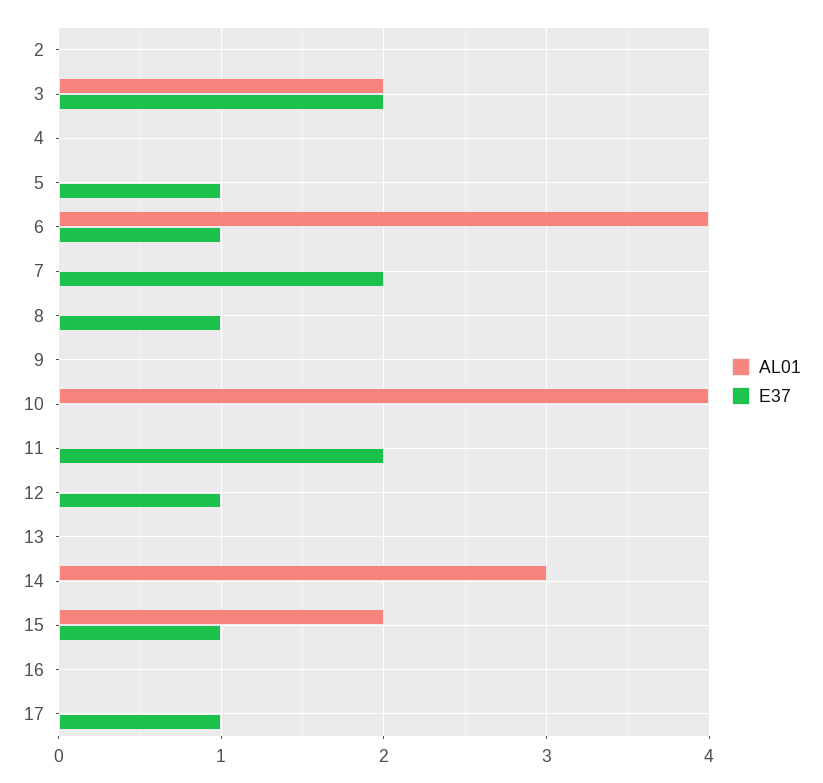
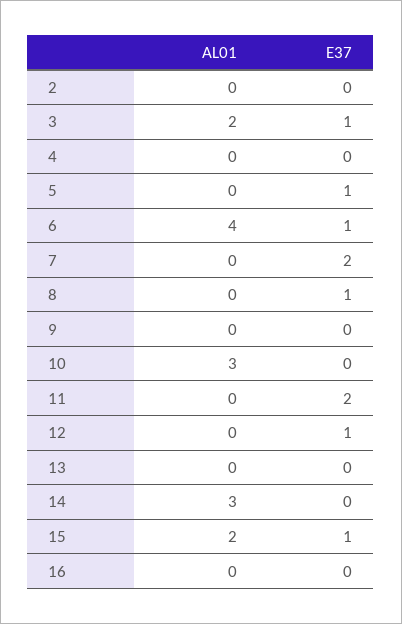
  {
    "AL01": {
      "2": 0,
      "3": 2,
      "4": 0,
      "5": 0,
      "6": 4,
      "7": 0,
      "8": 0,
      "9": 0,
-     "10": 4,
+     "10": 3,
      "11": 0,
      "12": 0,
      "13": 0,
      "14": 3,
      "15": 2,
-     "16": 0,
+     "16": 0
-     "17": 0
    },
    "E37": {
      "2": 0,
-     "3": 2,
+     "3": 1,
      "4": 0,
      "5": 1,
      "6": 1,
      "7": 2,
      "8": 1,
      "9": 0,
      "10": 0,
      "11": 2,
      "12": 1,
      "13": 0,
      "14": 0,
      "15": 1,
-     "16": 0,
+     "16": 0
-     "17": 1
    }
  }

